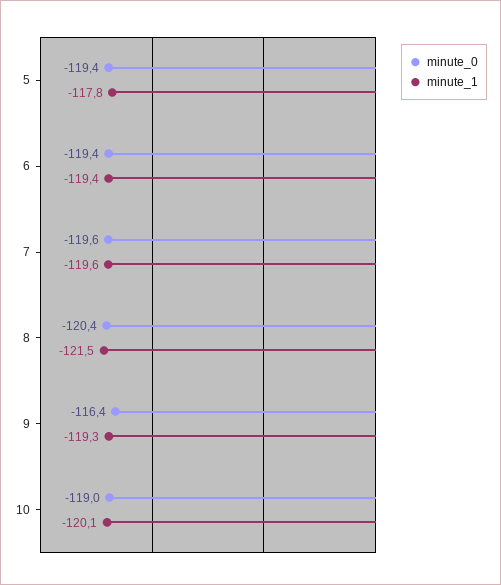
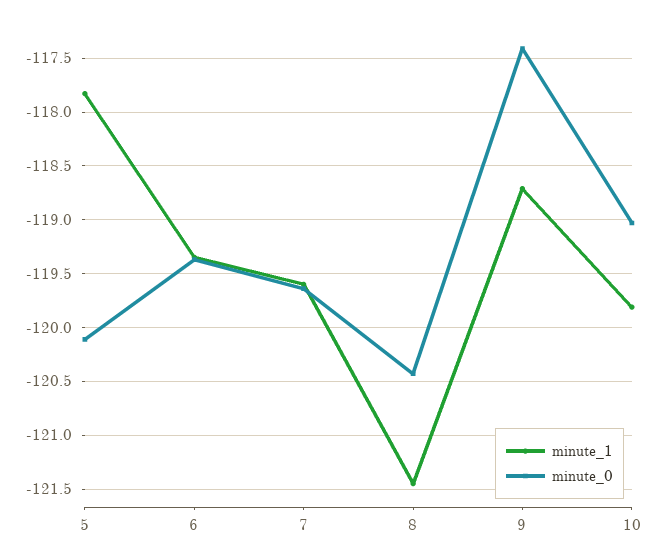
  {
    "minute_0": {
-     "5": -119.4,
+     "5": -120.1,
      "6": -119.4,
      "7": -119.6,
      "8": -120.4,
-     "9": -116.4,
+     "9": -117.4,
      "10": -119
    },
    "minute_1": {
      "5": -117.8,
      "6": -119.4,
      "7": -119.6,
      "8": -121.5,
-     "9": -119.3,
+     "9": -118.7,
-     "10": -120.1
+     "10": -119.8
    }
  }

